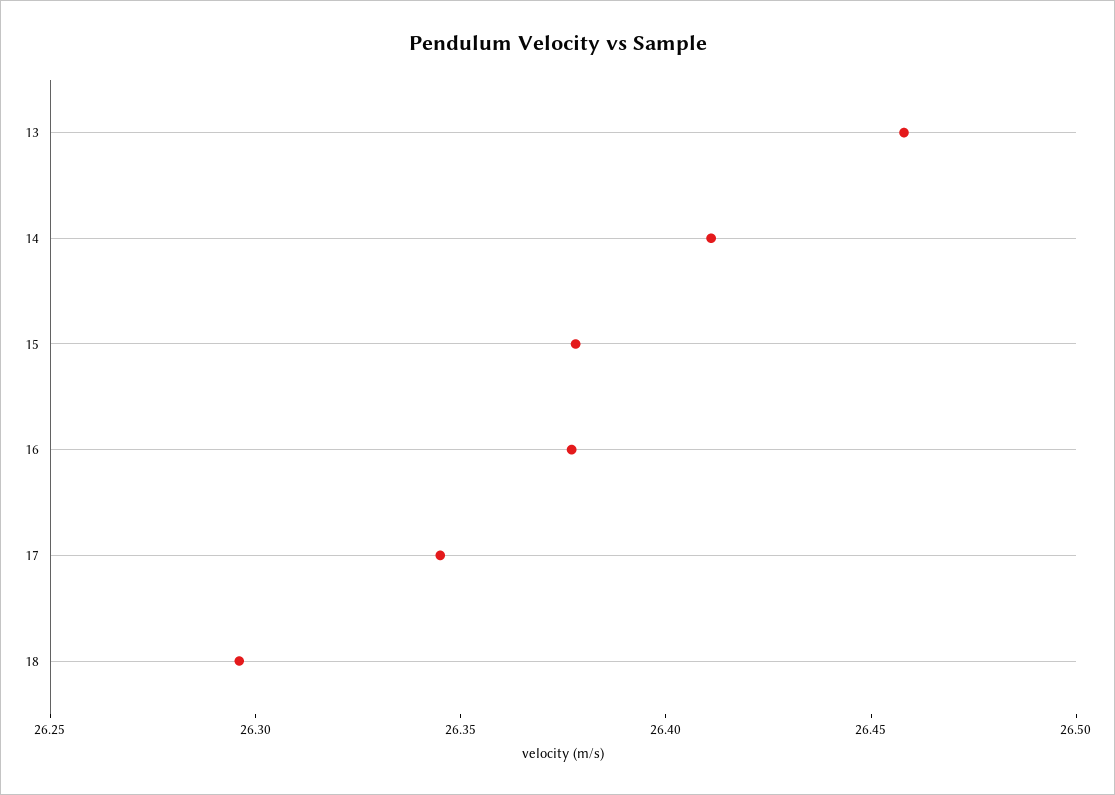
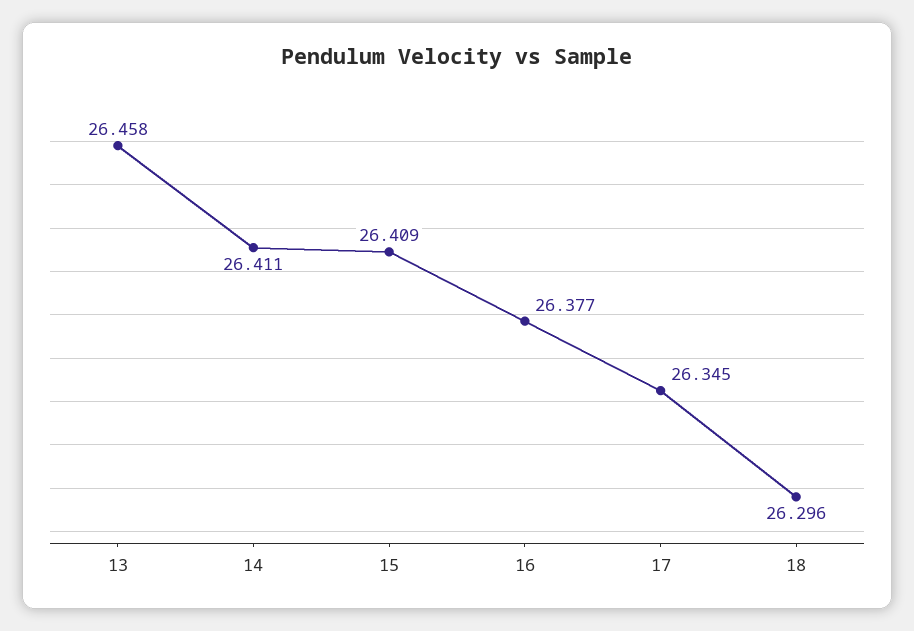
  {
    "13": 26.458,
    "14": 26.411,
-   "15": 26.38,
+   "15": 26.409,
    "16": 26.377,
    "17": 26.345,
    "18": 26.296
  }

